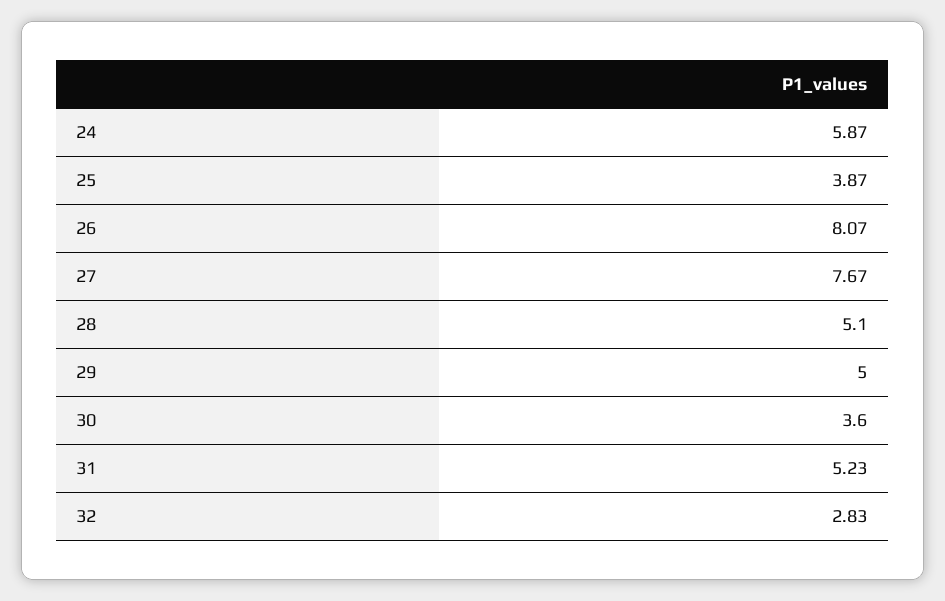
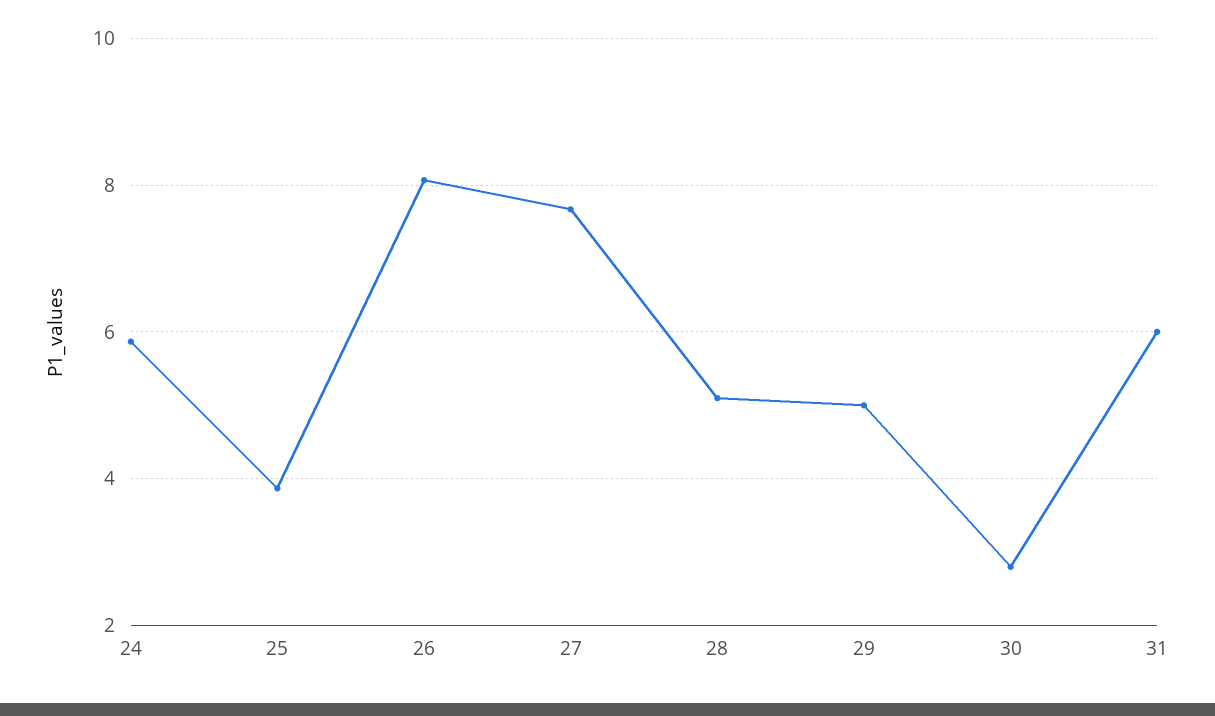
  {
    "24": 5.87,
    "25": 3.87,
    "26": 8.07,
    "27": 7.67,
    "28": 5.1,
    "29": 5,
-   "30": 3.6,
+   "30": 2.8,
-   "31": 5.23,
+   "31": 6
-   "32": 2.83
  }

